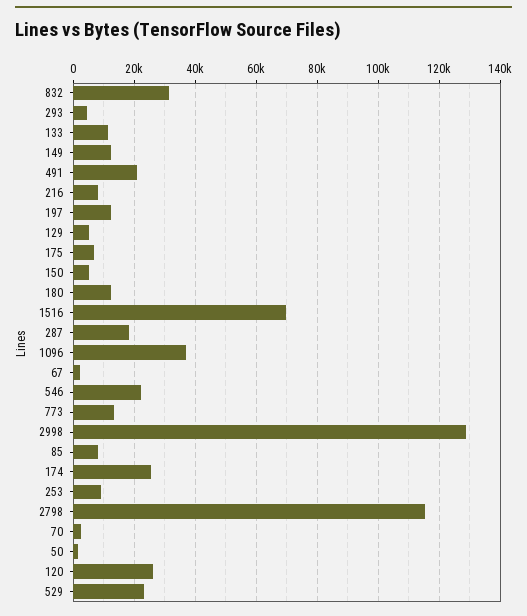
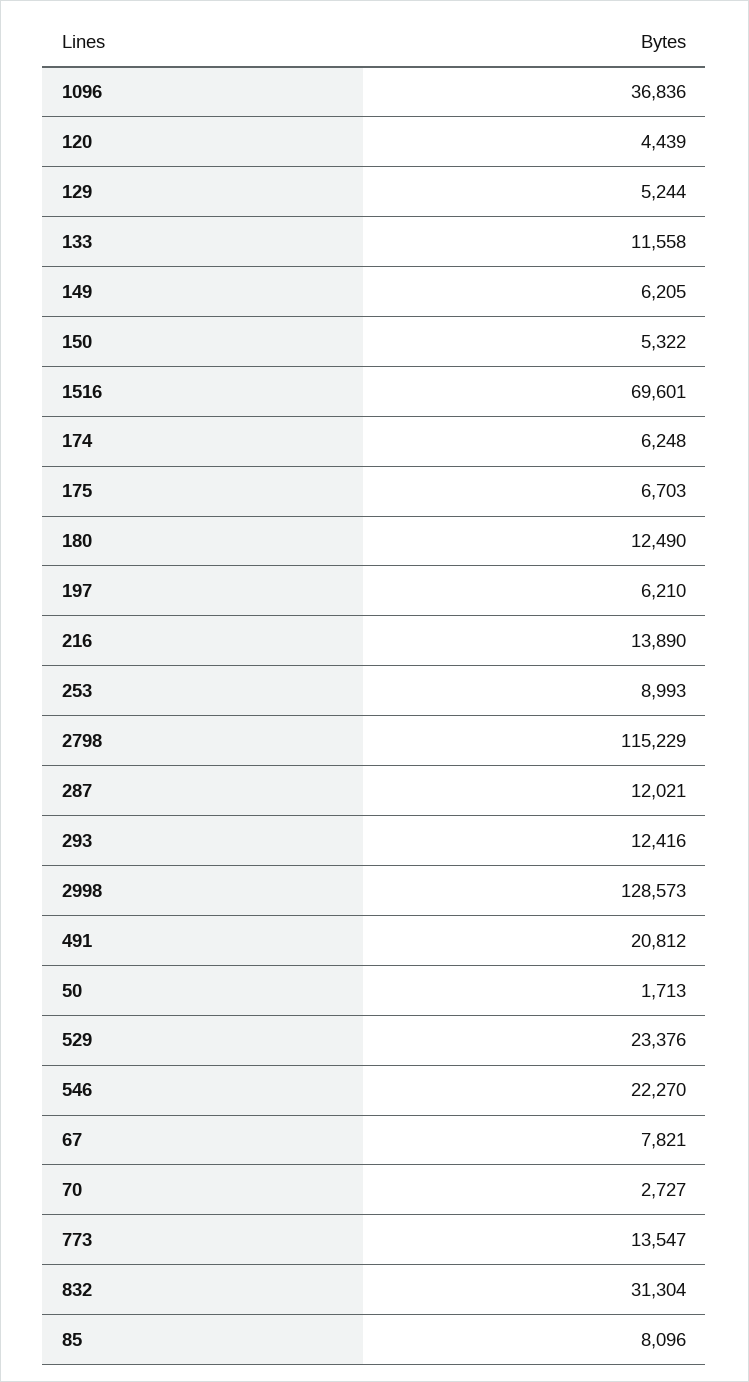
  {
    "832": 31304,
-   "293": 4000,
+   "293": 12416,
    "133": 11558,
-   "149": 12000,
+   "149": 6205,
    "491": 20812,
-   "216": 8000,
+   "216": 13890,
-   "197": 12000,
+   "197": 6210,
    "129": 5244,
    "175": 6703,
    "150": 5322,
    "180": 12490,
    "1516": 69601,
-   "287": 18000,
+   "287": 12021,
    "1096": 36836,
-   "67": 2000,
+   "67": 7821,
    "546": 22270,
    "773": 13547,
    "2998": 128573,
    "85": 8096,
-   "174": 26000,
+   "174": 6248,
    "253": 8993,
    "2798": 115229,
    "70": 2727,
    "50": 1713,
-   "120": 26000,
+   "120": 4439,
    "529": 23376
  }

